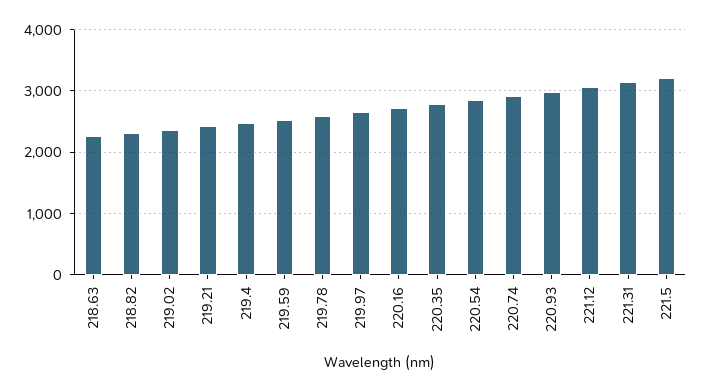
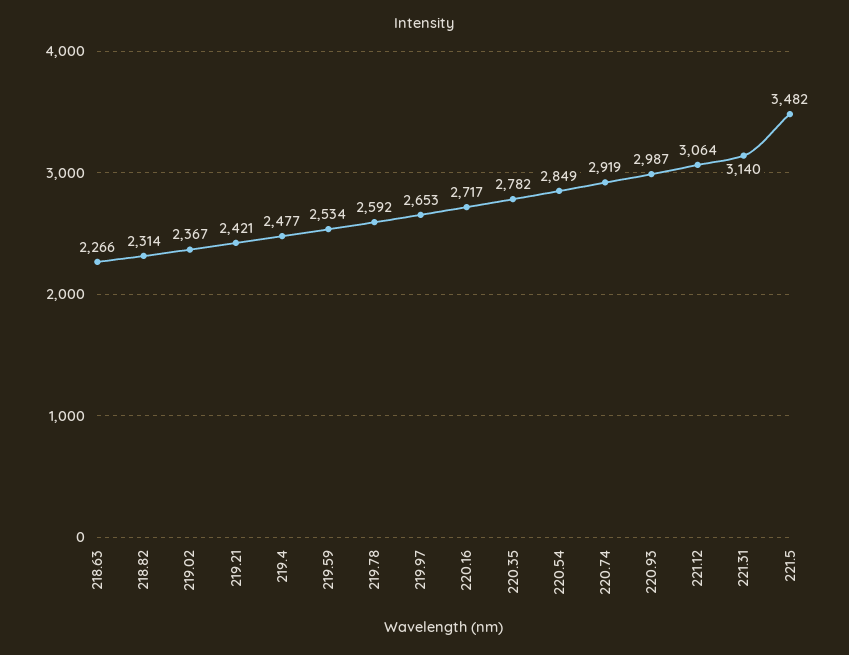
  {
    "218.63": 2266,
    "218.82": 2314,
    "219.02": 2367,
    "219.21": 2421,
    "219.4": 2477,
    "219.59": 2534,
    "219.78": 2592,
    "219.97": 2653,
    "220.16": 2717,
    "220.35": 2782,
    "220.54": 2849,
    "220.74": 2919,
    "220.93": 2987,
    "221.12": 3064,
    "221.31": 3140,
-   "221.5": 3200
+   "221.5": 3482
  }

